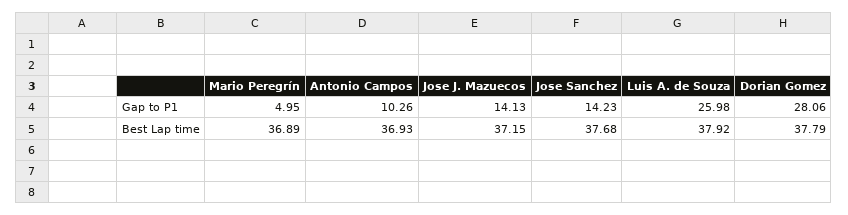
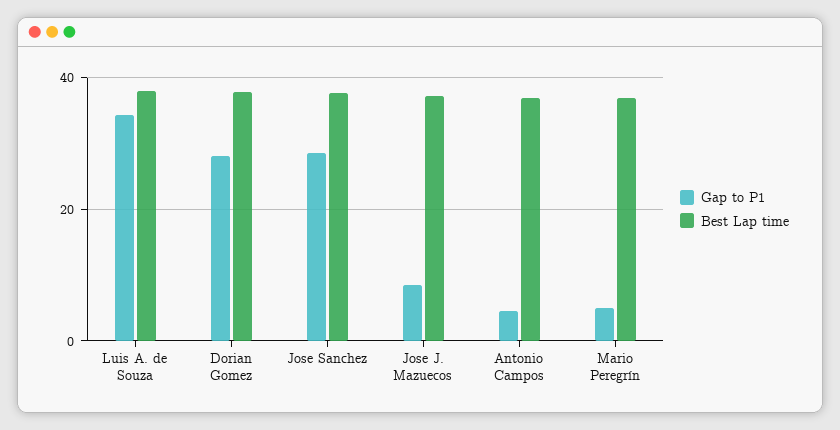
  {
    "Gap to P1": {
      "Mario Peregrín": 4.95,
-     "Antonio Campos": 10.26,
+     "Antonio Campos": 4,
-     "Jose J. Mazuecos": 14.13,
+     "Jose J. Mazuecos": 8,
-     "Jose Sanchez": 14.23,
+     "Jose Sanchez": 28,
-     "Luis A. de Souza": 25.98,
+     "Luis A. de Souza": 34,
      "Dorian Gomez": 28.06
    },
    "Best Lap time": {
      "Mario Peregrín": 36.89,
      "Antonio Campos": 36.93,
      "Jose J. Mazuecos": 37.15,
      "Jose Sanchez": 37.68,
      "Luis A. de Souza": 37.92,
      "Dorian Gomez": 37.79
    }
  }

